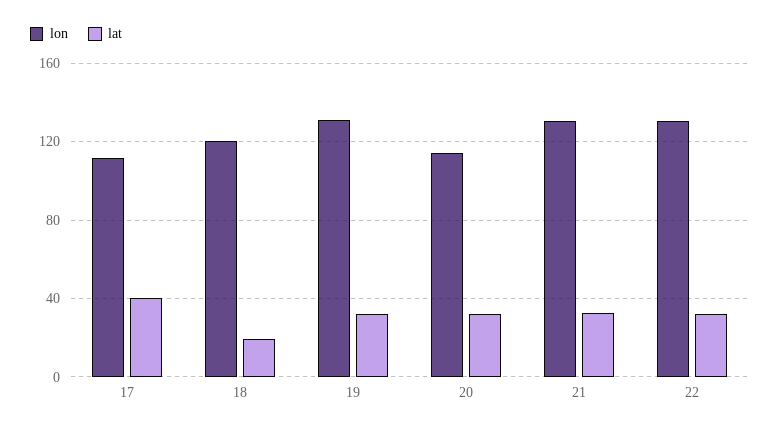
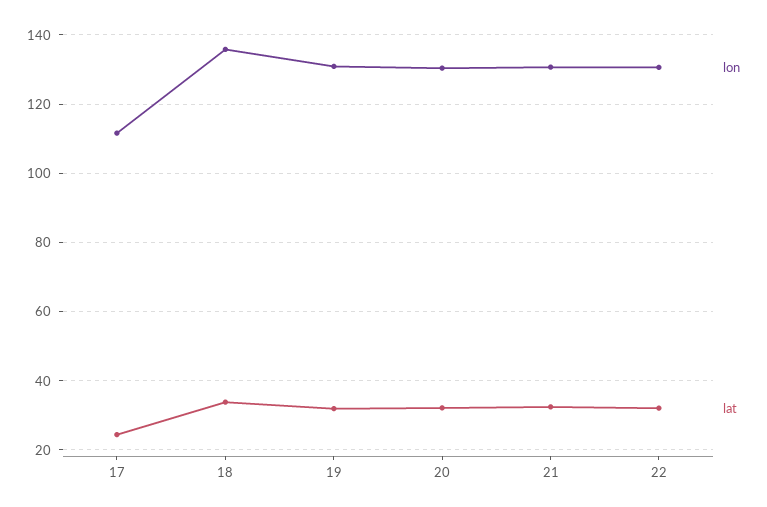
  {
    "lon": {
      "17": 112,
-     "18": 120,
+     "18": 136,
      "19": 130,
-     "20": 115,
+     "20": 130,
      "21": 130,
      "22": 130
    },
    "lat": {
-     "17": 40,
+     "17": 24,
-     "18": 20,
+     "18": 34,
      "19": 32,
      "20": 32,
      "21": 32,
      "22": 32
    }
  }

